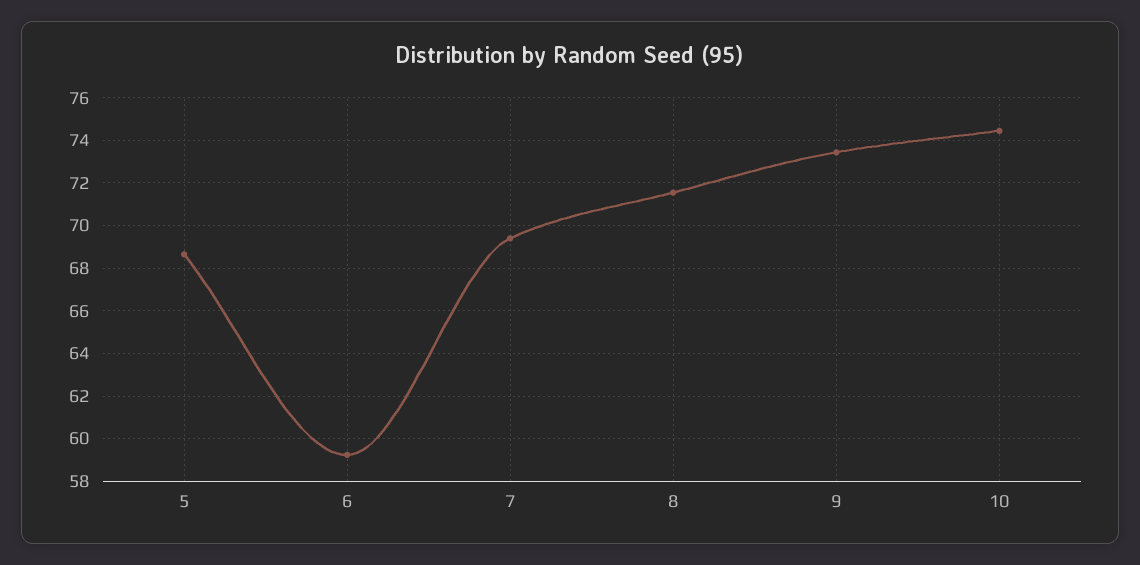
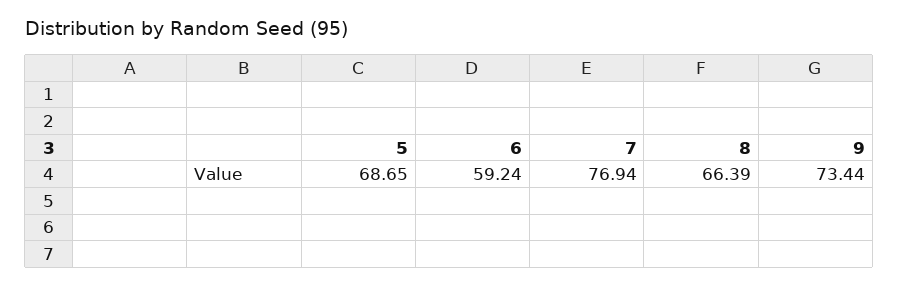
  {
    "5": 68.65,
    "6": 59.24,
-   "7": 69.5,
+   "7": 76.94,
-   "8": 71.5,
+   "8": 66.39,
-   "9": 73.44,
+   "9": 73.44
-   "10": 74.5
  }

